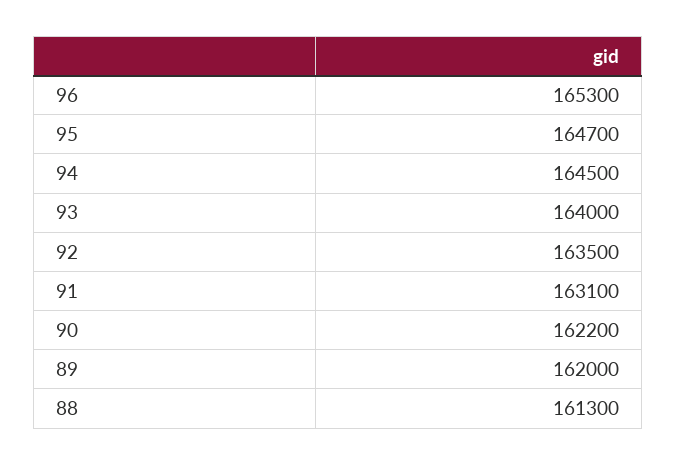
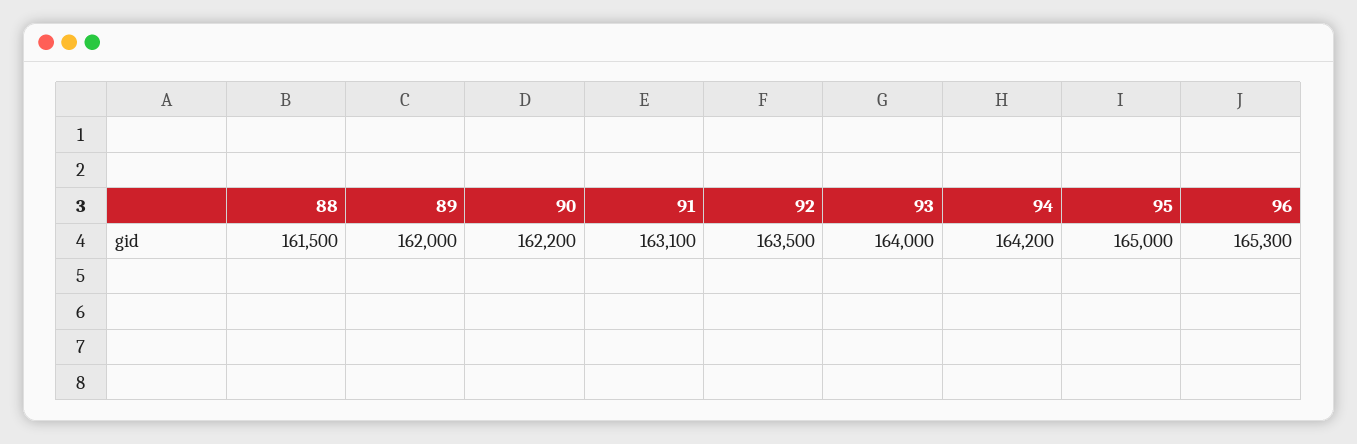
  {
    "96": 165300,
-   "95": 164700,
+   "95": 165000,
-   "94": 164500,
+   "94": 164200,
    "93": 164000,
    "92": 163500,
    "91": 163100,
    "90": 162200,
    "89": 162000,
-   "88": 161300
+   "88": 161500
  }

